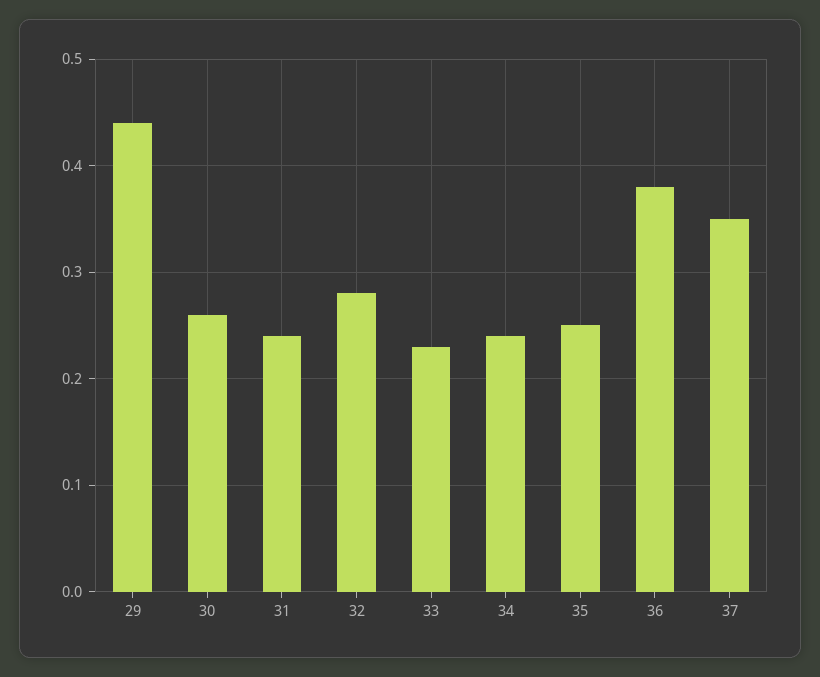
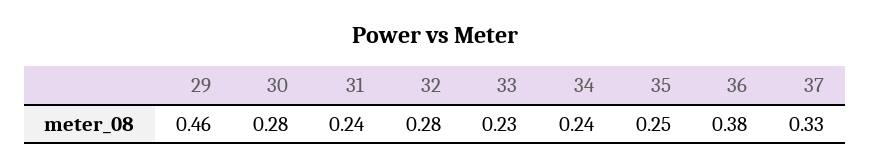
  {
-   "29": 0.44,
+   "29": 0.46,
-   "30": 0.26,
+   "30": 0.28,
    "31": 0.24,
    "32": 0.28,
    "33": 0.23,
    "34": 0.24,
    "35": 0.25,
    "36": 0.38,
-   "37": 0.35
+   "37": 0.33
  }

